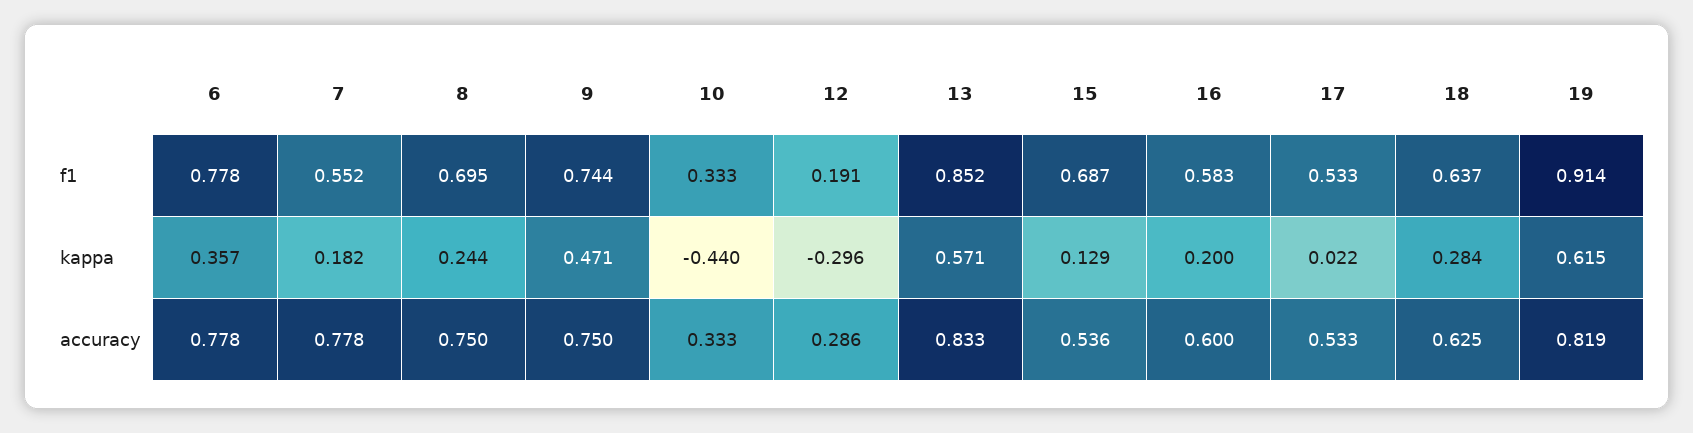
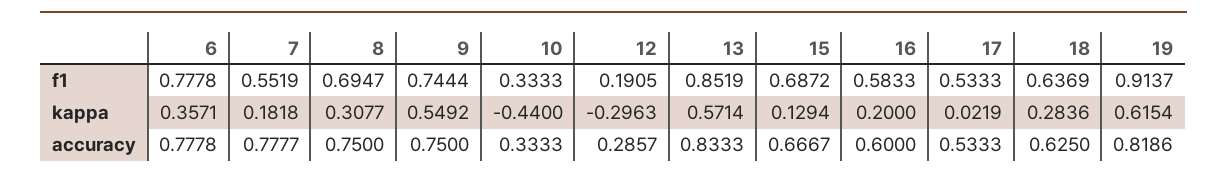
  {
    "6": {
      "f1": 0.7778,
      "kappa": 0.3571,
      "accuracy": 0.7778
    },
    "7": {
      "f1": 0.5519,
      "kappa": 0.1818,
      "accuracy": 0.7777
    },
    "8": {
      "f1": 0.6947,
-     "kappa": 0.244,
+     "kappa": 0.3077,
      "accuracy": 0.75
    },
    "9": {
      "f1": 0.7444,
-     "kappa": 0.471,
+     "kappa": 0.5492,
      "accuracy": 0.75
    },
    "10": {
      "f1": 0.3333,
      "kappa": -0.44,
      "accuracy": 0.3333
    },
    "12": {
      "f1": 0.1905,
      "kappa": -0.2963,
      "accuracy": 0.2857
    },
    "13": {
      "f1": 0.8519,
      "kappa": 0.5714,
      "accuracy": 0.8333
    },
    "15": {
      "f1": 0.6872,
      "kappa": 0.1294,
-     "accuracy": 0.536
+     "accuracy": 0.6667
    },
    "16": {
      "f1": 0.5833,
      "kappa": 0.2,
      "accuracy": 0.6
    },
    "17": {
      "f1": 0.5333,
      "kappa": 0.0219,
      "accuracy": 0.5333
    },
    "18": {
      "f1": 0.6369,
      "kappa": 0.2836,
      "accuracy": 0.625
    },
    "19": {
      "f1": 0.9137,
      "kappa": 0.6154,
      "accuracy": 0.8186
    }
  }

